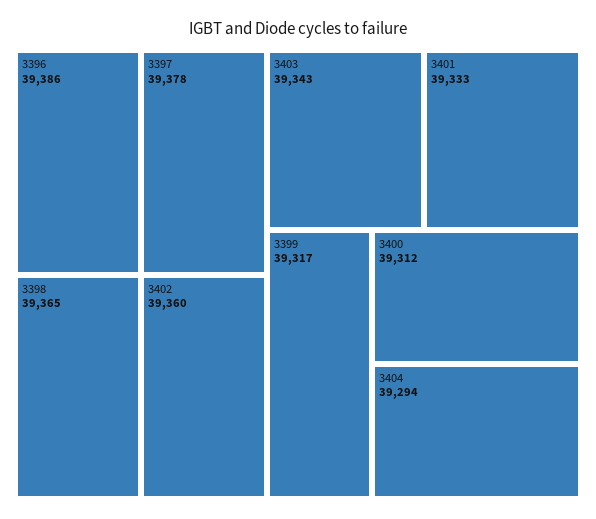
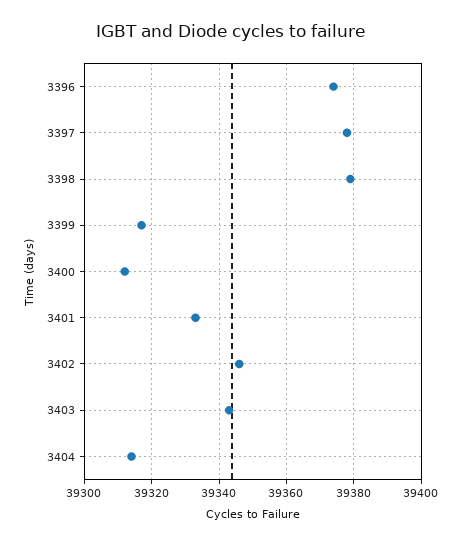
  {
-   "3396": 39386,
+   "3396": 39375,
    "3397": 39378,
-   "3398": 39365,
+   "3398": 39380,
-   "3402": 39360,
+   "3402": 39345,
    "3403": 39343,
    "3401": 39333,
    "3399": 39317,
    "3400": 39312,
-   "3404": 39294
+   "3404": 39315
  }

